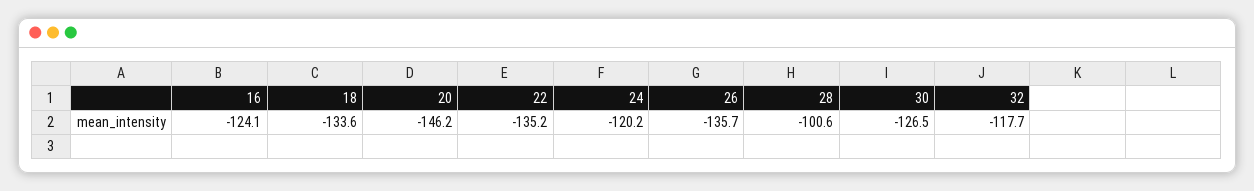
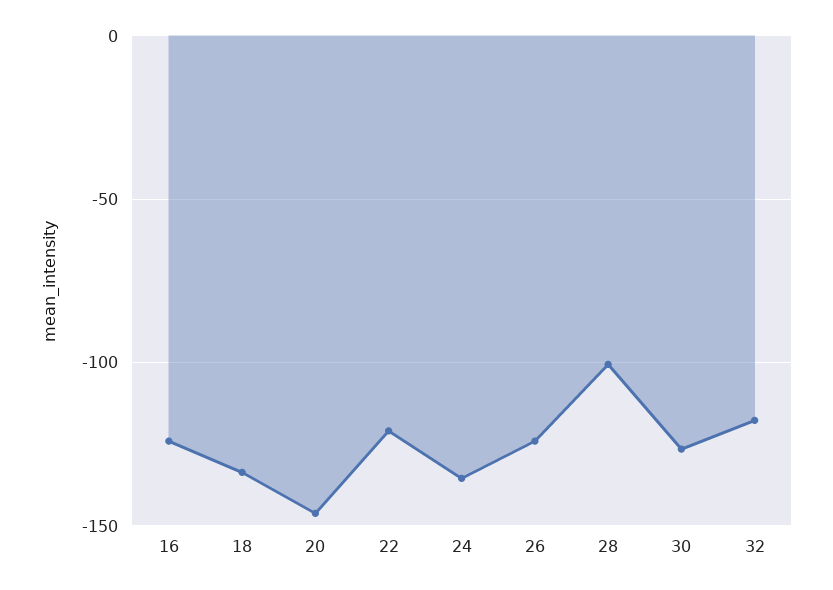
  {
    "16": -124.1,
    "18": -133.6,
    "20": -146.2,
-   "22": -135.2,
+   "22": -120,
-   "24": -120.2,
+   "24": -135,
-   "26": -135.7,
+   "26": -125,
    "28": -100.6,
    "30": -126.5,
    "32": -117.7
  }

